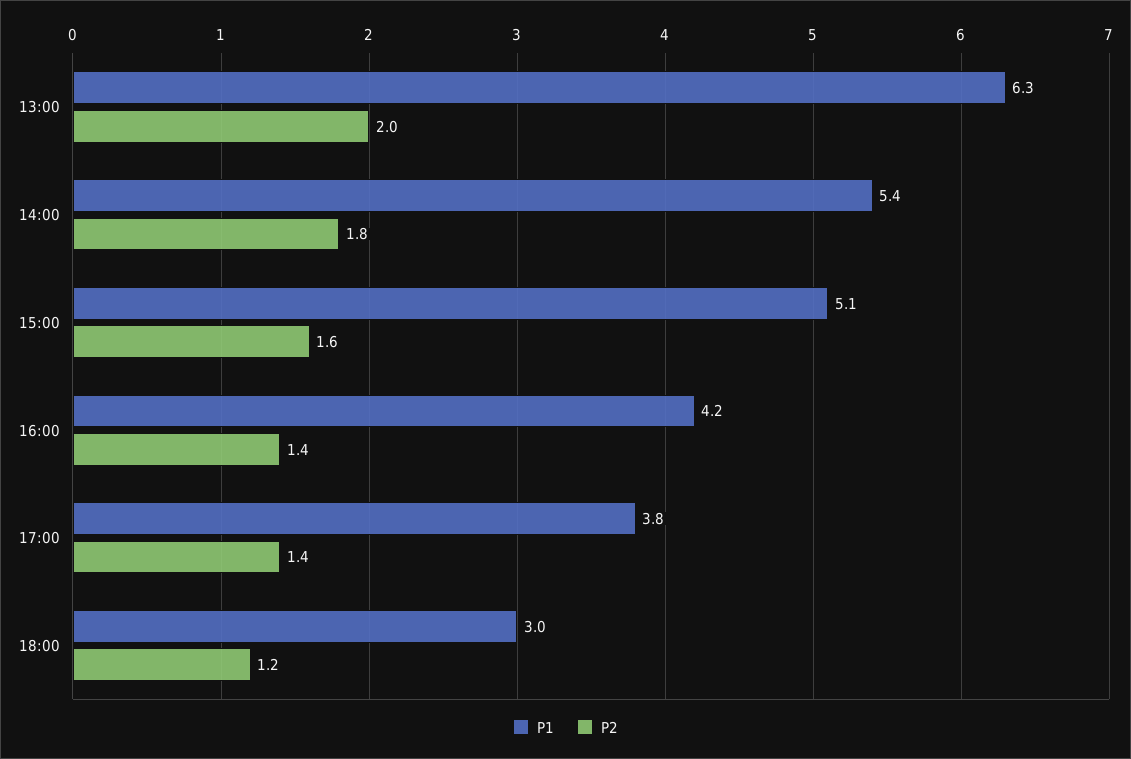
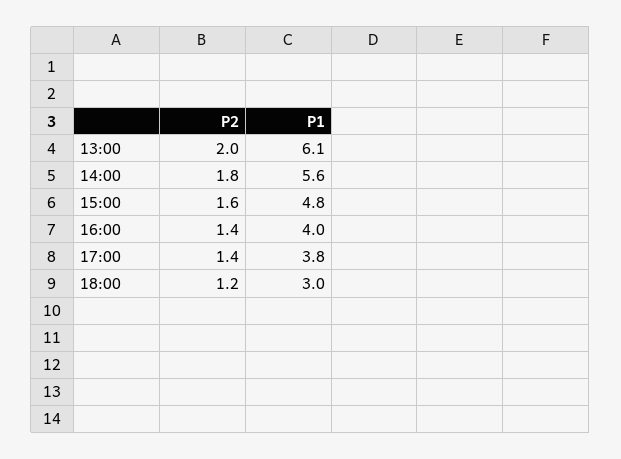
  {
    "P1": {
-     "13:00": 6.3,
+     "13:00": 6.1,
-     "14:00": 5.4,
+     "14:00": 5.6,
-     "15:00": 5.1,
+     "15:00": 4.8,
-     "16:00": 4.2,
+     "16:00": 4,
      "17:00": 3.8,
      "18:00": 3
    },
    "P2": {
      "13:00": 2,
      "14:00": 1.8,
      "15:00": 1.6,
      "16:00": 1.4,
      "17:00": 1.4,
      "18:00": 1.2
    }
  }

